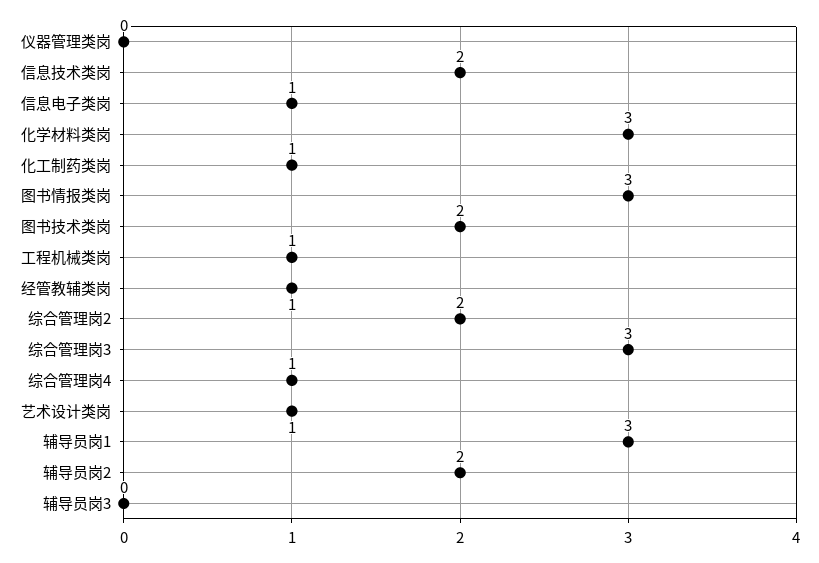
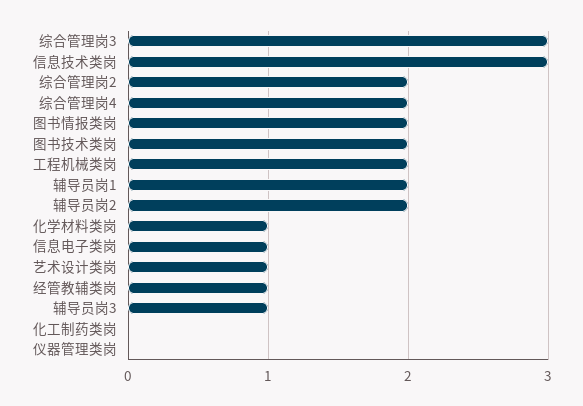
  {
    "仪器管理类岗": 0,
-   "信息技术类岗": 2,
+   "信息技术类岗": 3,
    "信息电子类岗": 1,
-   "化学材料类岗": 3,
+   "化学材料类岗": 1,
-   "化工制药类岗": 1,
+   "化工制药类岗": 0,
-   "图书情报类岗": 3,
+   "图书情报类岗": 2,
    "图书技术类岗": 2,
-   "工程机械类岗": 1,
+   "工程机械类岗": 2,
    "经管教辅类岗": 1,
    "综合管理岗2": 2,
    "综合管理岗3": 3,
-   "综合管理岗4": 1,
+   "综合管理岗4": 2,
    "艺术设计类岗": 1,
-   "辅导员岗1": 3,
+   "辅导员岗1": 2,
    "辅导员岗2": 2,
-   "辅导员岗3": 0
+   "辅导员岗3": 1
  }

